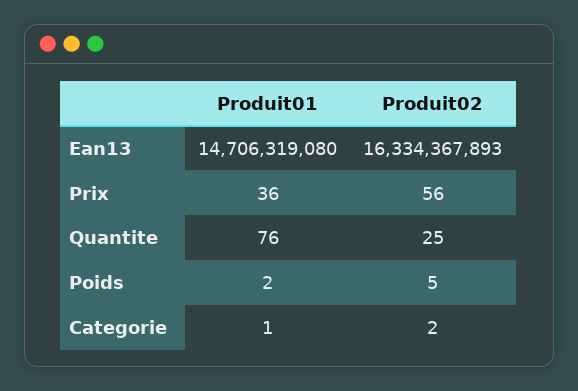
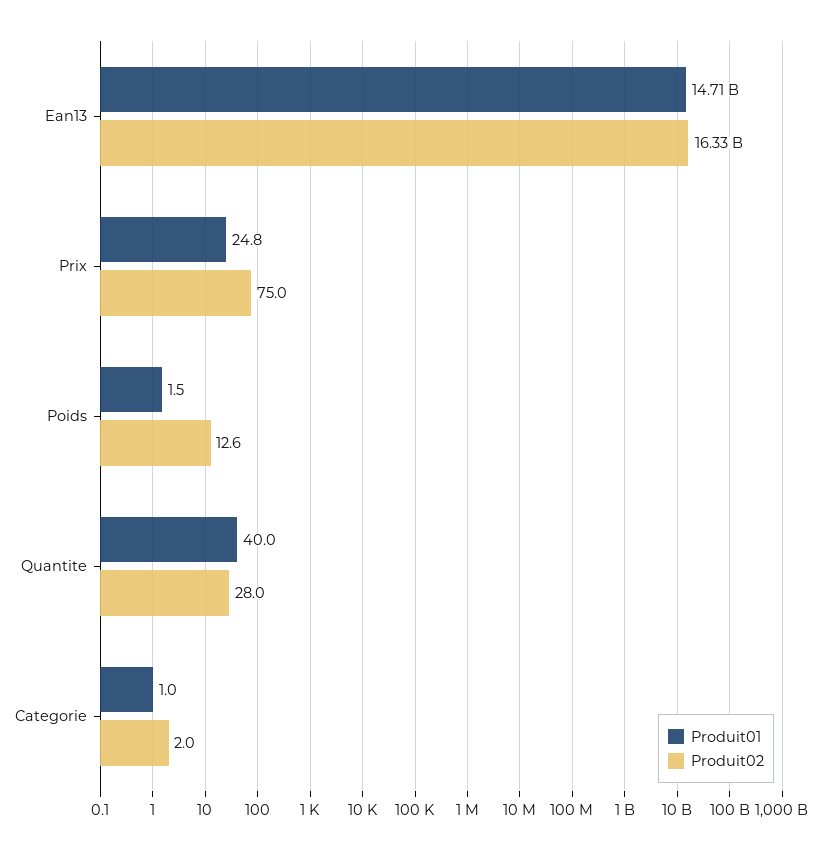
  {
    "Produit01": {
      "Ean13": 14706319080,
-     "Prix": 36,
+     "Prix": 24.8,
-     "Quantite": 76,
+     "Quantite": 40,
      "Poids": 1.5,
      "Categorie": 1
    },
    "Produit02": {
      "Ean13": 16334367893,
-     "Prix": 56,
+     "Prix": 75,
-     "Quantite": 25,
+     "Quantite": 28,
-     "Poids": 5,
+     "Poids": 12.6,
      "Categorie": 2
    }
  }

